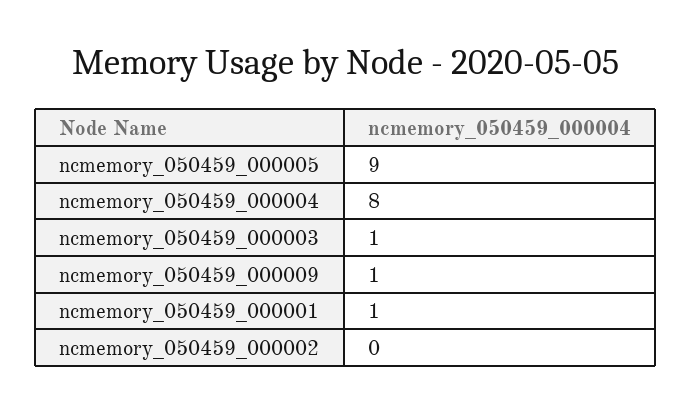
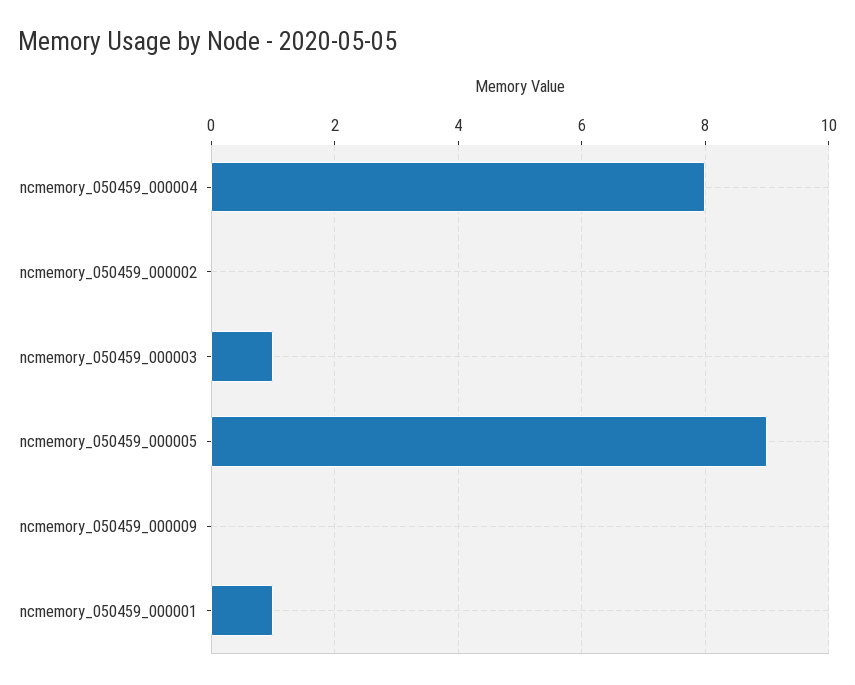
  {
    "ncmemory_050459_000005": 9,
    "ncmemory_050459_000004": 8,
    "ncmemory_050459_000003": 1,
-   "ncmemory_050459_000009": 1,
+   "ncmemory_050459_000009": 0,
    "ncmemory_050459_000001": 1,
    "ncmemory_050459_000002": 0
  }

